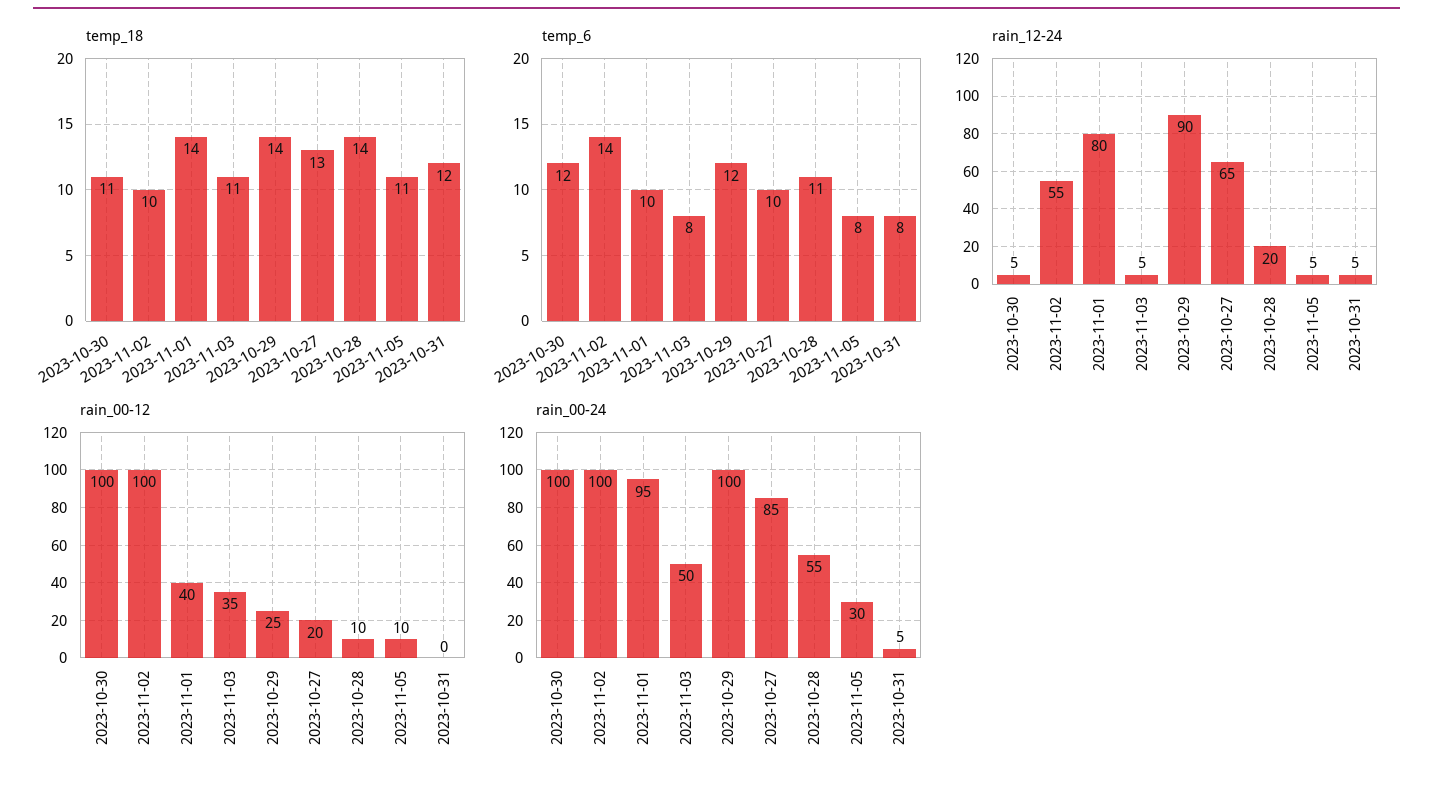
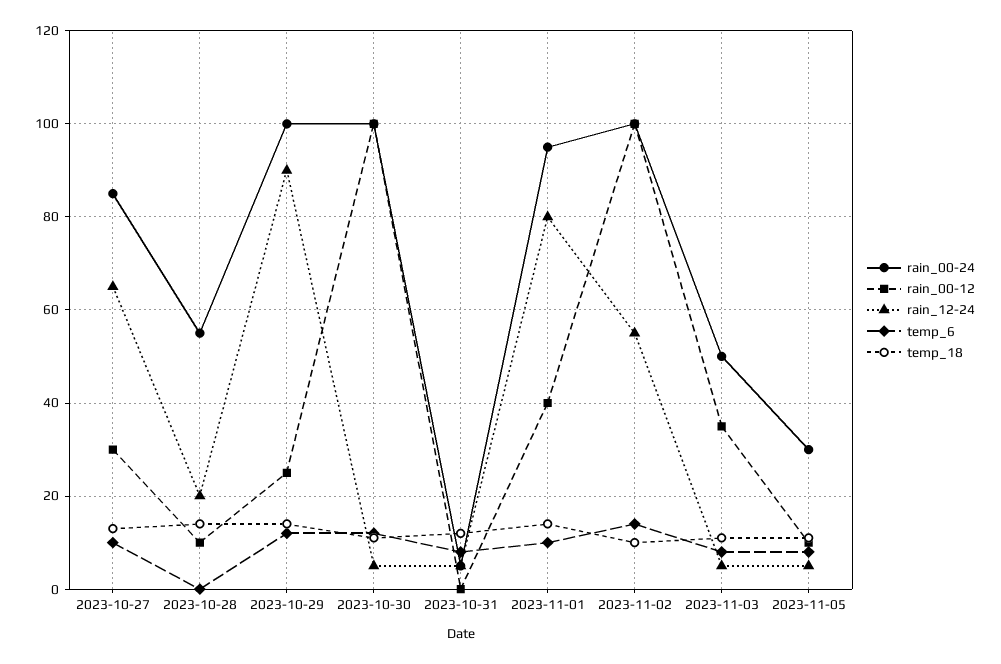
  {
    "temp_18": {
      "2023-10-30": 11,
      "2023-11-02": 10,
      "2023-11-01": 14,
      "2023-11-03": 11,
      "2023-10-29": 14,
      "2023-10-27": 13,
      "2023-10-28": 14,
      "2023-11-05": 11,
      "2023-10-31": 12
    },
    "temp_6": {
      "2023-10-30": 12,
      "2023-11-02": 14,
      "2023-11-01": 10,
      "2023-11-03": 8,
      "2023-10-29": 12,
      "2023-10-27": 10,
-     "2023-10-28": 11,
+     "2023-10-28": 0,
      "2023-11-05": 8,
      "2023-10-31": 8
    },
    "rain_12-24": {
      "2023-10-30": 5,
      "2023-11-02": 55,
      "2023-11-01": 80,
      "2023-11-03": 5,
      "2023-10-29": 90,
      "2023-10-27": 65,
      "2023-10-28": 20,
      "2023-11-05": 5,
      "2023-10-31": 5
    },
    "rain_00-12": {
      "2023-10-30": 100,
      "2023-11-02": 100,
      "2023-11-01": 40,
      "2023-11-03": 35,
      "2023-10-29": 25,
-     "2023-10-27": 20,
+     "2023-10-27": 30,
      "2023-10-28": 10,
      "2023-11-05": 10,
      "2023-10-31": 0
    },
    "rain_00-24": {
      "2023-10-30": 100,
      "2023-11-02": 100,
      "2023-11-01": 95,
      "2023-11-03": 50,
      "2023-10-29": 100,
      "2023-10-27": 85,
      "2023-10-28": 55,
      "2023-11-05": 30,
      "2023-10-31": 5
    }
  }

